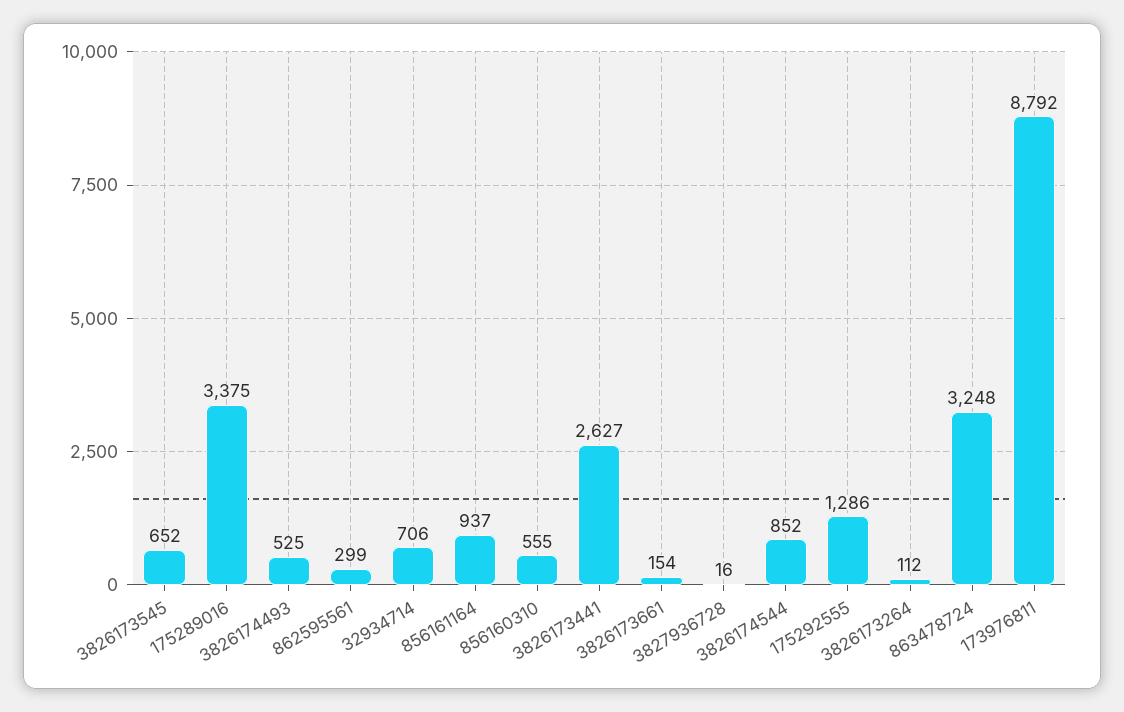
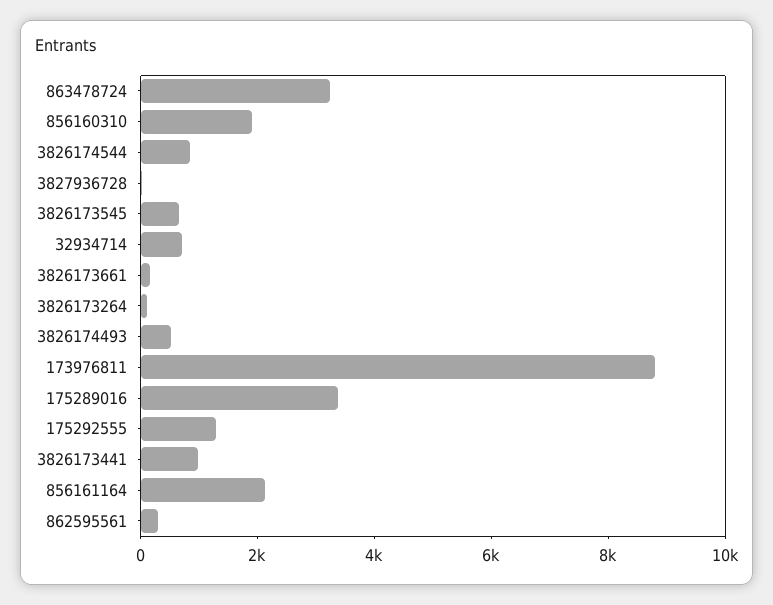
  {
    "3826173545": 652,
    "175289016": 3375,
    "3826174493": 525,
    "862595561": 299,
    "32934714": 706,
-   "856161164": 937,
+   "856161164": 2000,
-   "856160310": 555,
+   "856160310": 2000,
-   "3826173441": 2627,
+   "3826173441": 1000,
    "3826173661": 154,
    "3827936728": 16,
    "3826174544": 852,
    "175292555": 1286,
    "3826173264": 112,
    "863478724": 3248,
    "173976811": 8792
  }

